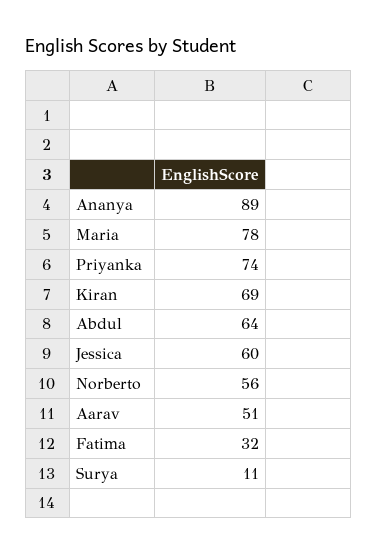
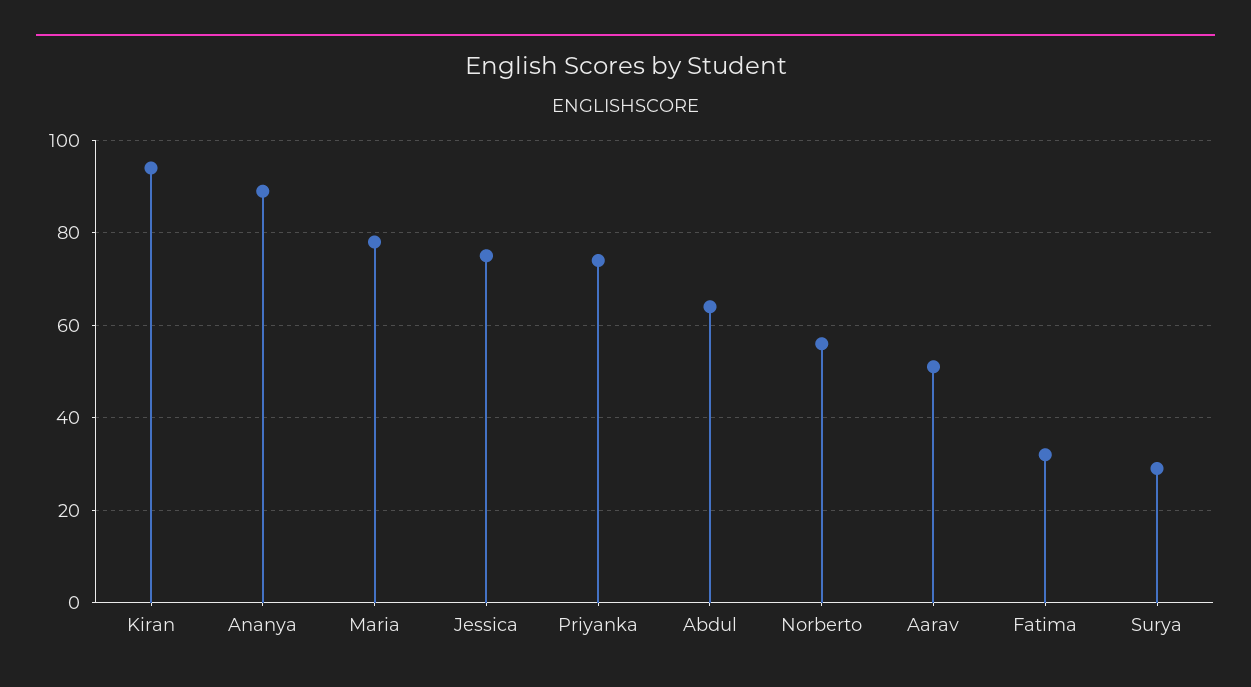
  {
    "Ananya": 89,
    "Maria": 78,
    "Priyanka": 74,
-   "Kiran": 69,
+   "Kiran": 95,
    "Abdul": 64,
-   "Jessica": 60,
+   "Jessica": 75,
    "Norberto": 56,
    "Aarav": 51,
    "Fatima": 32,
-   "Surya": 11
+   "Surya": 30
  }

